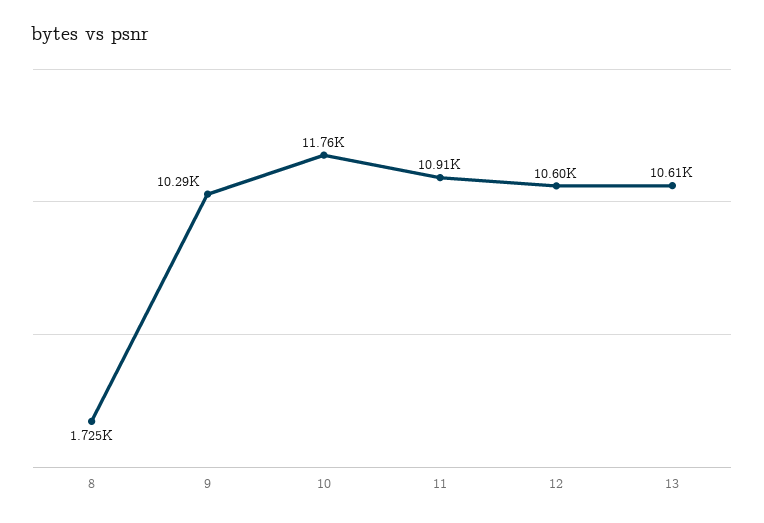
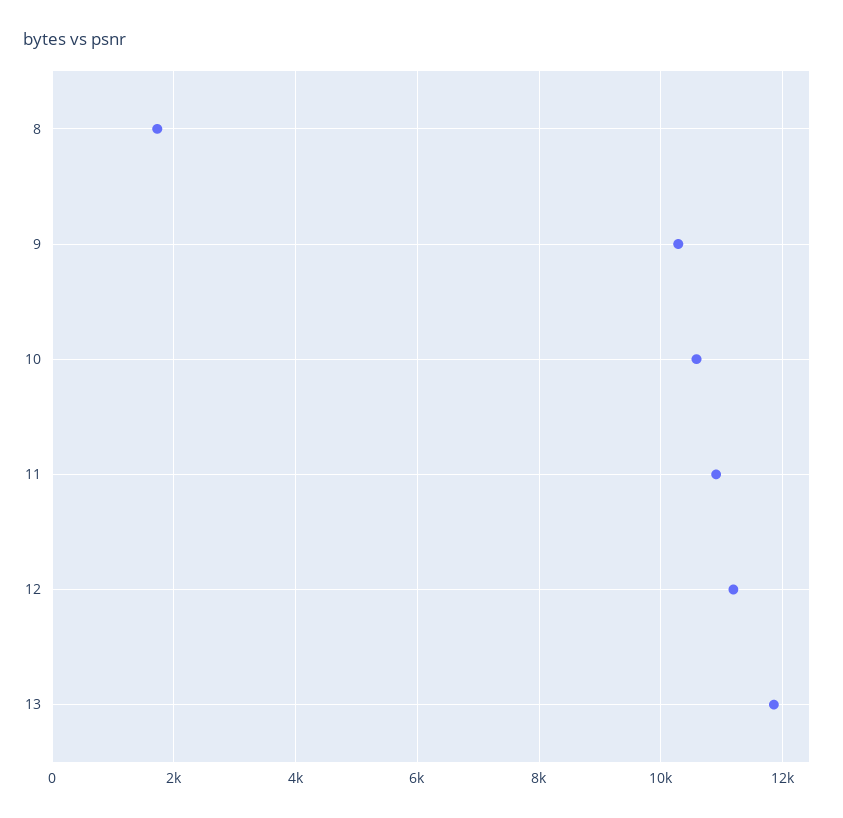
  {
    "8": 1725,
    "9": 10290,
-   "10": 11760,
+   "10": 10600,
    "11": 10910,
-   "12": 10600,
+   "12": 11200,
-   "13": 10610
+   "13": 11800
  }

